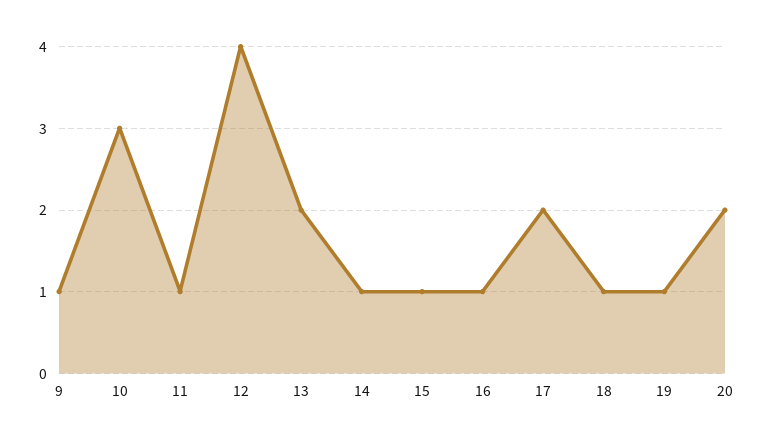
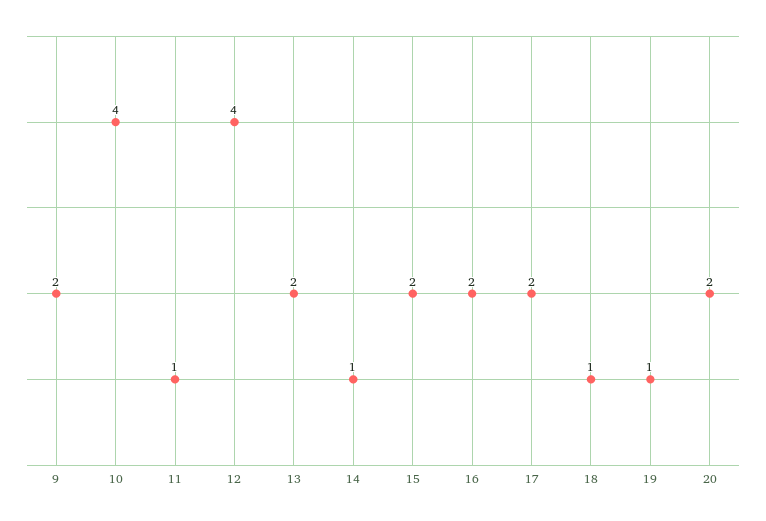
  {
-   "9": 1,
+   "9": 2,
-   "10": 3,
+   "10": 4,
    "11": 1,
    "12": 4,
    "13": 2,
    "14": 1,
-   "15": 1,
+   "15": 2,
-   "16": 1,
+   "16": 2,
    "17": 2,
    "18": 1,
    "19": 1,
    "20": 2
  }

